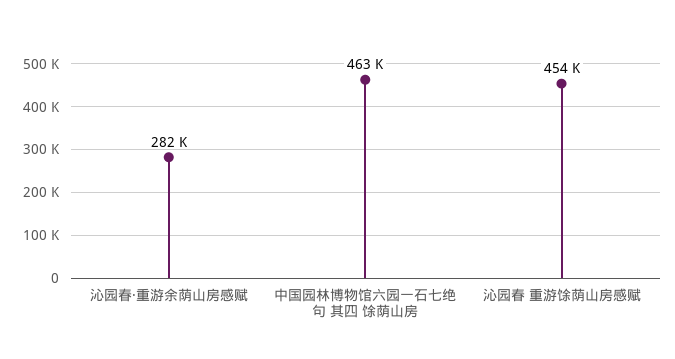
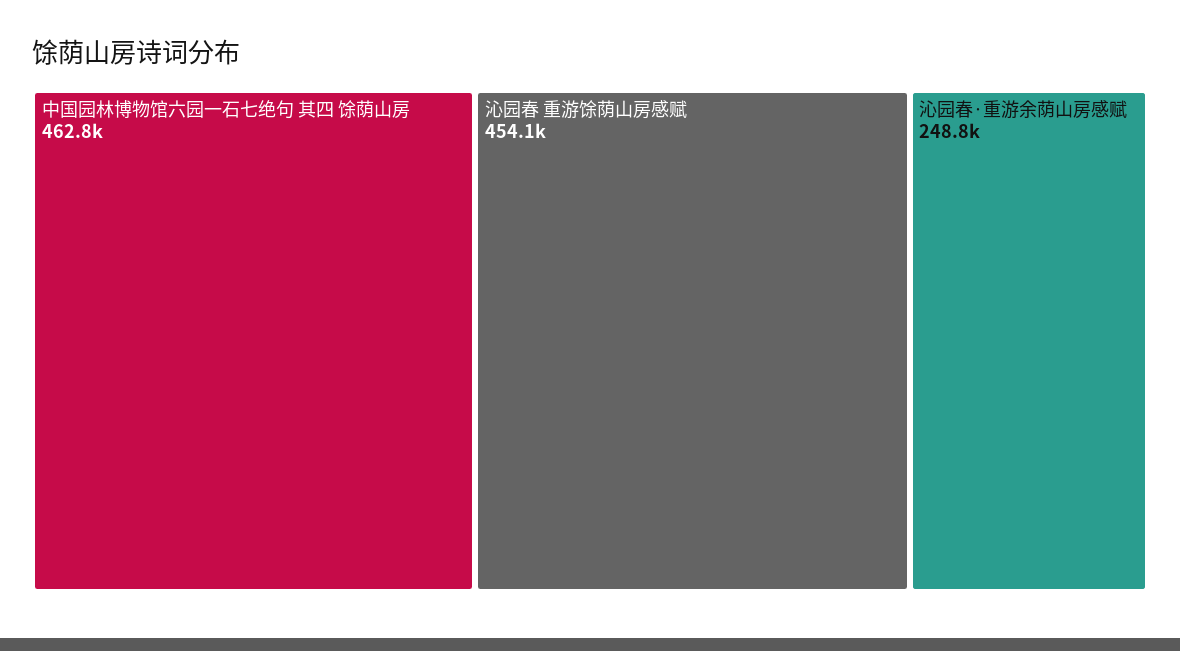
  {
-   "沁园春·重游余荫山房感赋": 282000,
+   "沁园春·重游余荫山房感赋": 248800,
    "中国园林博物馆六园一石七绝句 其四 馀荫山房": 462800,
    "沁园春 重游馀荫山房感赋": 454100
  }

